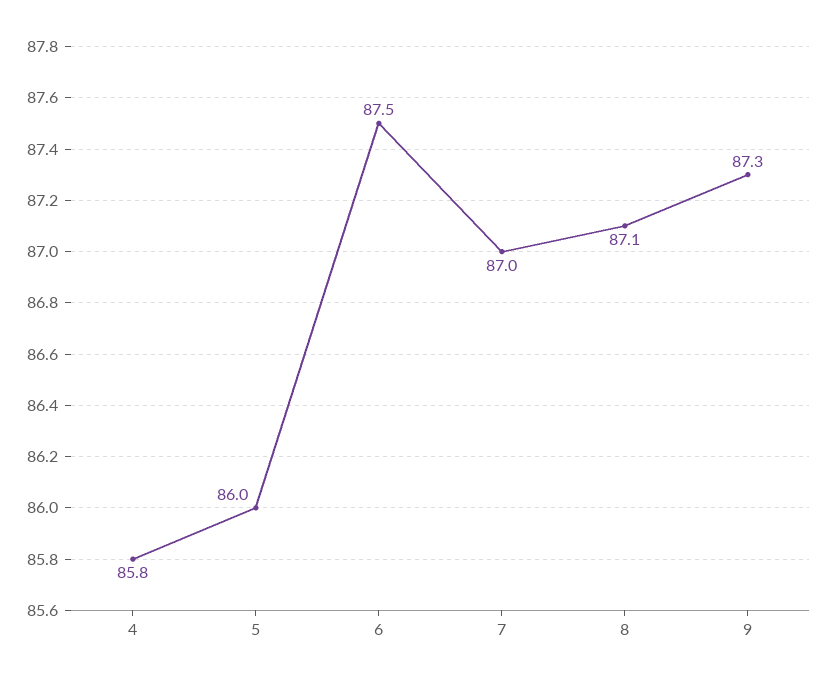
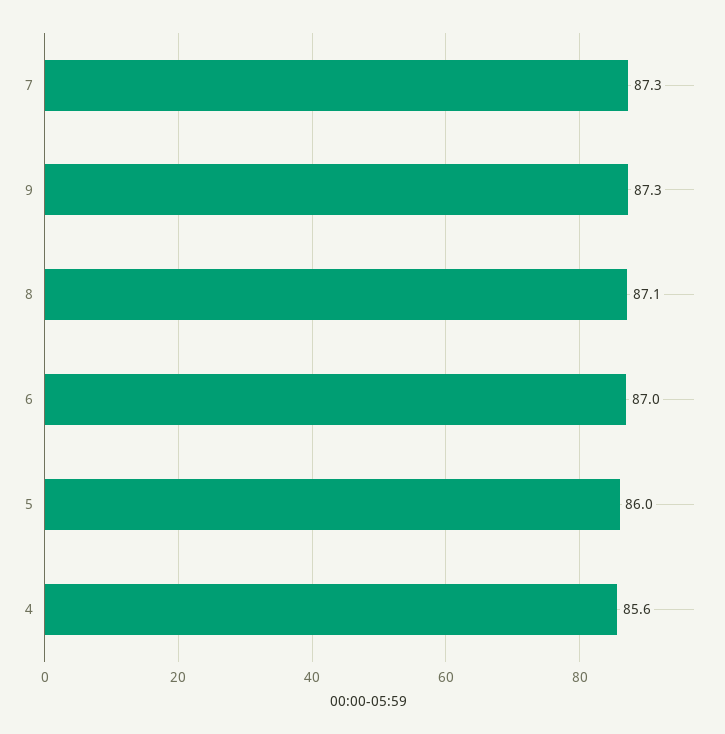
  {
-   "4": 85.8,
+   "4": 85.6,
    "5": 86,
-   "6": 87.5,
+   "6": 87,
-   "7": 87,
+   "7": 87.3,
    "8": 87.1,
    "9": 87.3
  }

